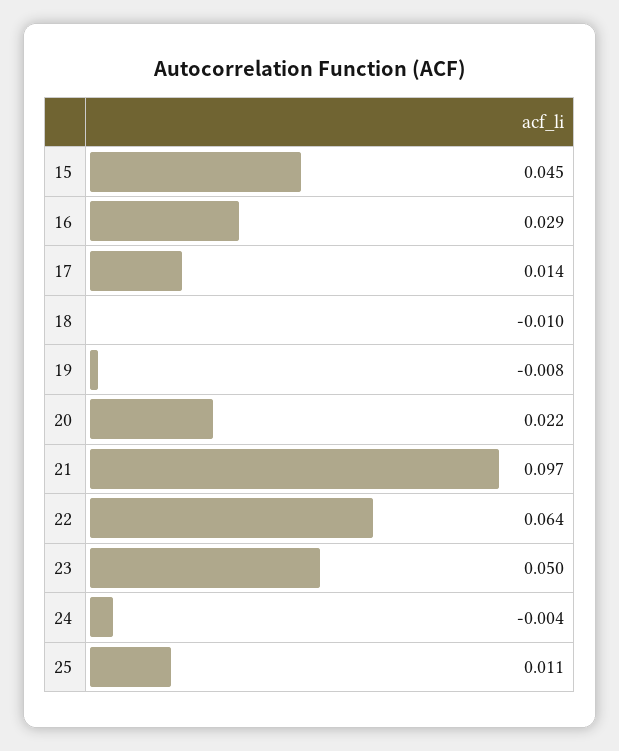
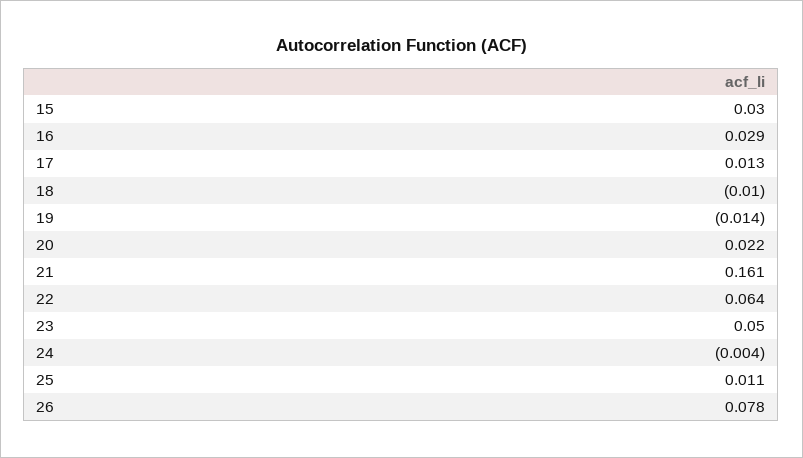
  {
-   "15": 0.045,
+   "15": 0.03,
    "16": 0.029,
-   "17": 0.014,
+   "17": 0.013,
    "18": -0.01,
-   "19": -0.008,
+   "19": -0.014,
    "20": 0.022,
-   "21": 0.097,
+   "21": 0.161,
    "22": 0.064,
    "23": 0.05,
    "24": -0.004,
-   "25": 0.011
+   "25": 0.011,
+   "26": 0.078
  }

